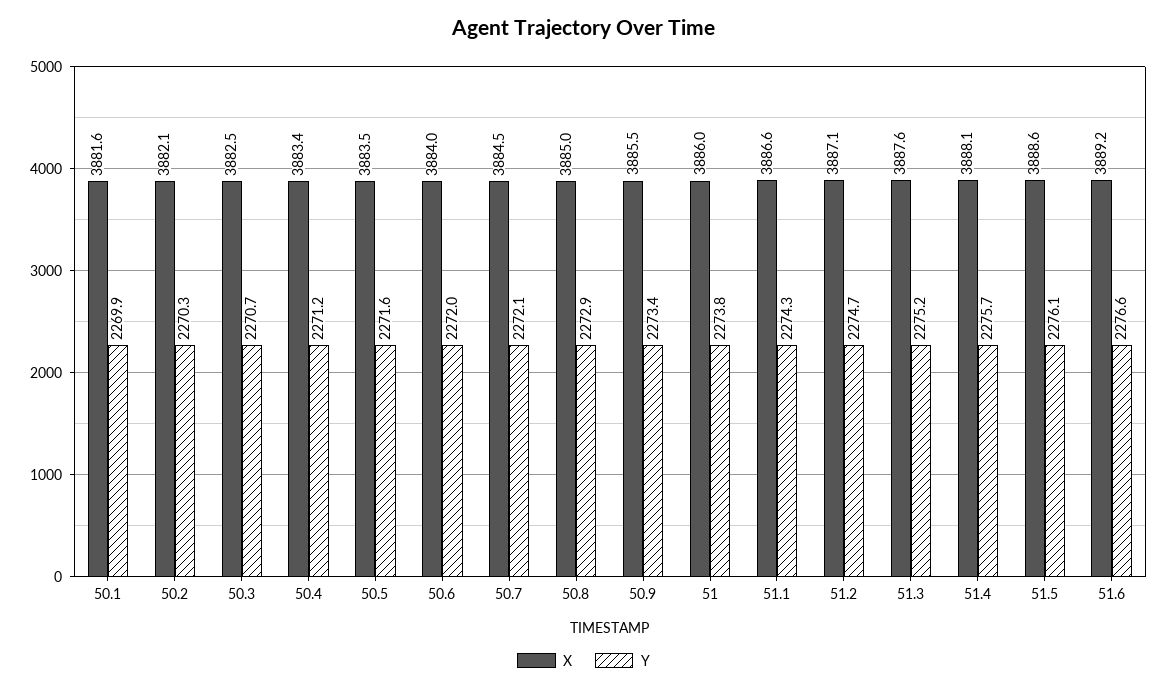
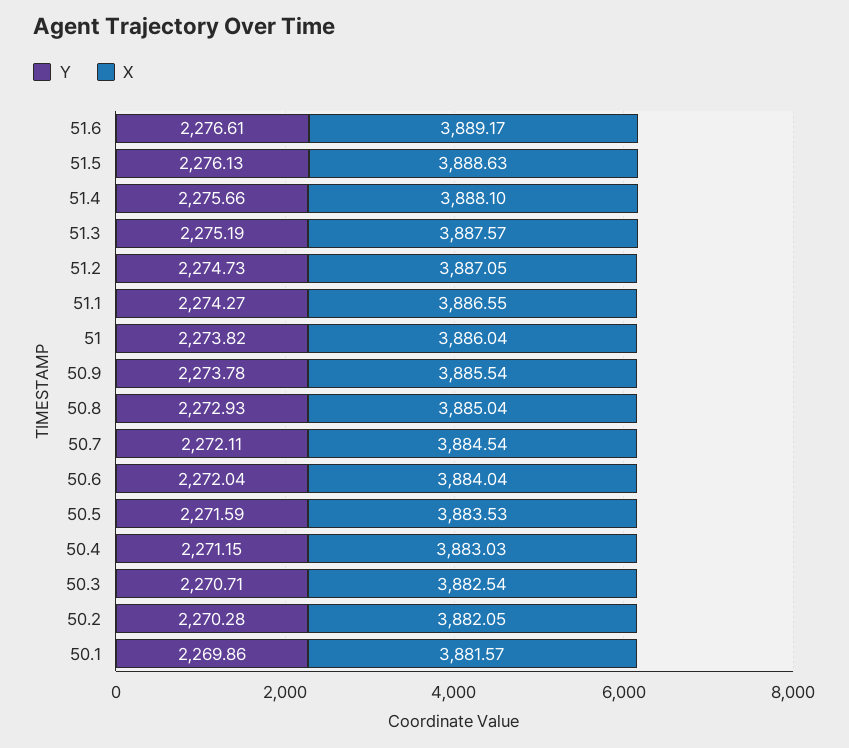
  {
    "X": {
      "50.1": 3881.57,
      "50.2": 3882.05,
      "50.3": 3882.54,
-     "50.4": 3883.4,
+     "50.4": 3883.03,
      "50.5": 3883.53,
      "50.6": 3884.04,
      "50.7": 3884.54,
      "50.8": 3885.04,
      "50.9": 3885.54,
      "51": 3886.04,
      "51.1": 3886.55,
      "51.2": 3887.05,
      "51.3": 3887.57,
      "51.4": 3888.1,
      "51.5": 3888.63,
      "51.6": 3889.17
    },
    "Y": {
      "50.1": 2269.86,
      "50.2": 2270.28,
      "50.3": 2270.71,
      "50.4": 2271.15,
      "50.5": 2271.59,
      "50.6": 2272.04,
      "50.7": 2272.11,
      "50.8": 2272.93,
-     "50.9": 2273.4,
+     "50.9": 2273.78,
      "51": 2273.82,
      "51.1": 2274.27,
      "51.2": 2274.73,
      "51.3": 2275.19,
      "51.4": 2275.66,
      "51.5": 2276.13,
      "51.6": 2276.61
    }
  }

